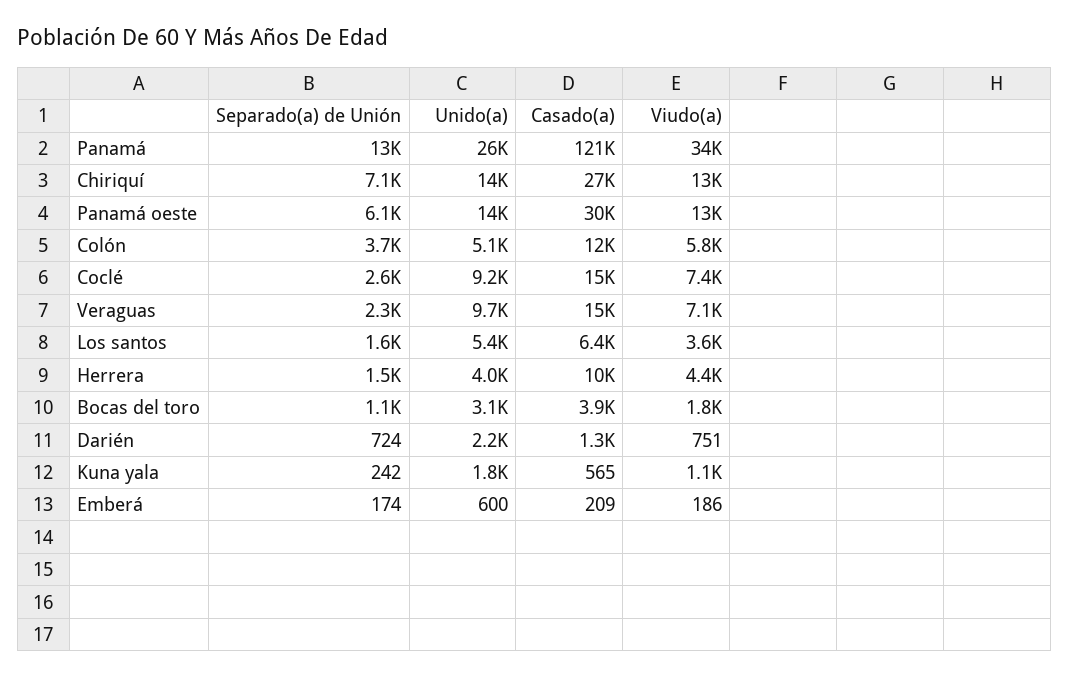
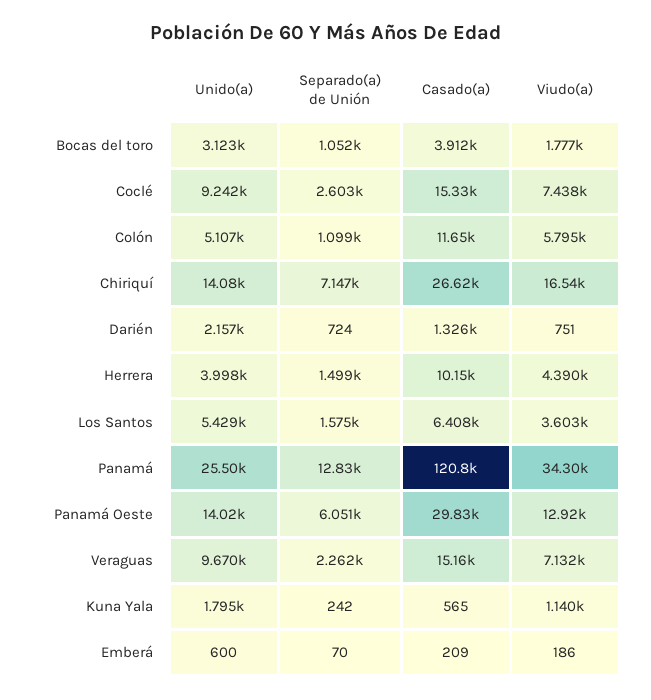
  {
    "Separado(a) de Unión": {
      "Panamá": 12830,
      "Chiriquí": 7147,
      "Panamá oeste": 6051,
-     "Colón": 3700,
+     "Colón": 1099,
      "Coclé": 2603,
      "Veraguas": 2262,
      "Los santos": 1575,
      "Herrera": 1499,
      "Bocas del toro": 1052,
      "Darién": 724,
      "Kuna yala": 242,
-     "Emberá": 174
+     "Emberá": 70
    },
    "Unido(a)": {
      "Panamá": 25500,
      "Chiriquí": 14080,
      "Panamá oeste": 14020,
      "Colón": 5107,
      "Coclé": 9242,
      "Veraguas": 9670,
      "Los santos": 5429,
      "Herrera": 3998,
      "Bocas del toro": 3123,
      "Darién": 2157,
      "Kuna yala": 1795,
      "Emberá": 600
    },
    "Casado(a)": {
      "Panamá": 120800,
      "Chiriquí": 26620,
      "Panamá oeste": 29830,
      "Colón": 11650,
      "Coclé": 15330,
      "Veraguas": 15160,
      "Los santos": 6408,
      "Herrera": 10150,
      "Bocas del toro": 3912,
      "Darién": 1326,
      "Kuna yala": 565,
      "Emberá": 209
    },
    "Viudo(a)": {
      "Panamá": 34300,
-     "Chiriquí": 13000,
+     "Chiriquí": 16540,
      "Panamá oeste": 12920,
      "Colón": 5795,
      "Coclé": 7438,
      "Veraguas": 7132,
      "Los santos": 3603,
      "Herrera": 4390,
      "Bocas del toro": 1777,
      "Darién": 751,
      "Kuna yala": 1140,
      "Emberá": 186
    }
  }

